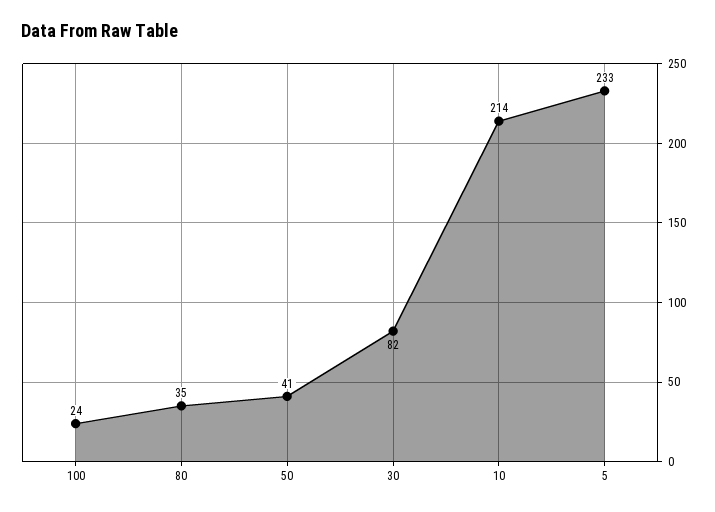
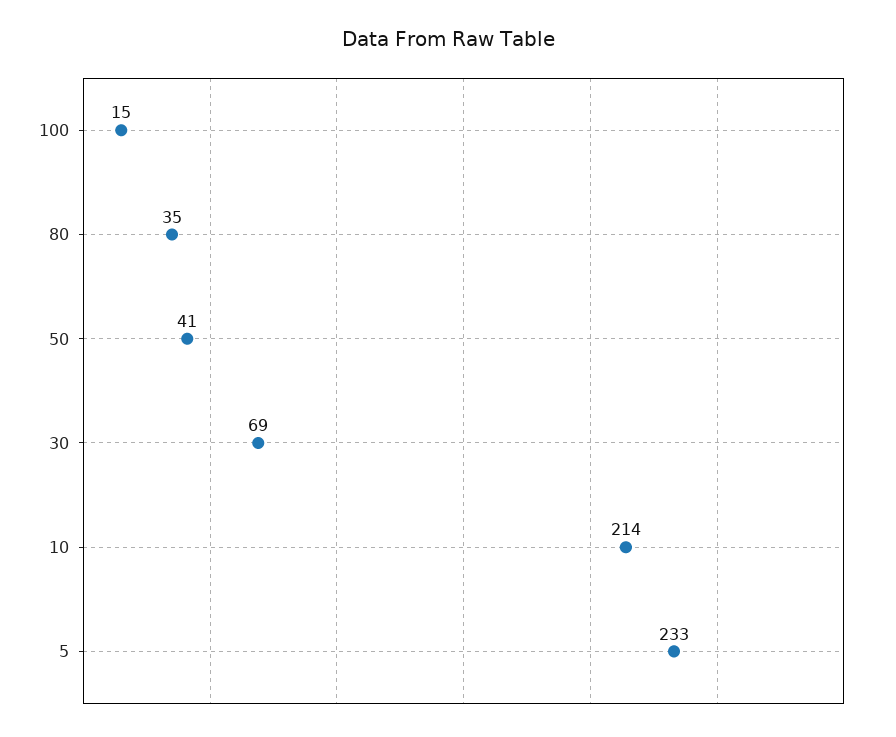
  {
-   "100": 24,
+   "100": 15,
    "80": 35,
    "50": 41,
-   "30": 82,
+   "30": 69,
    "10": 214,
    "5": 233
  }

